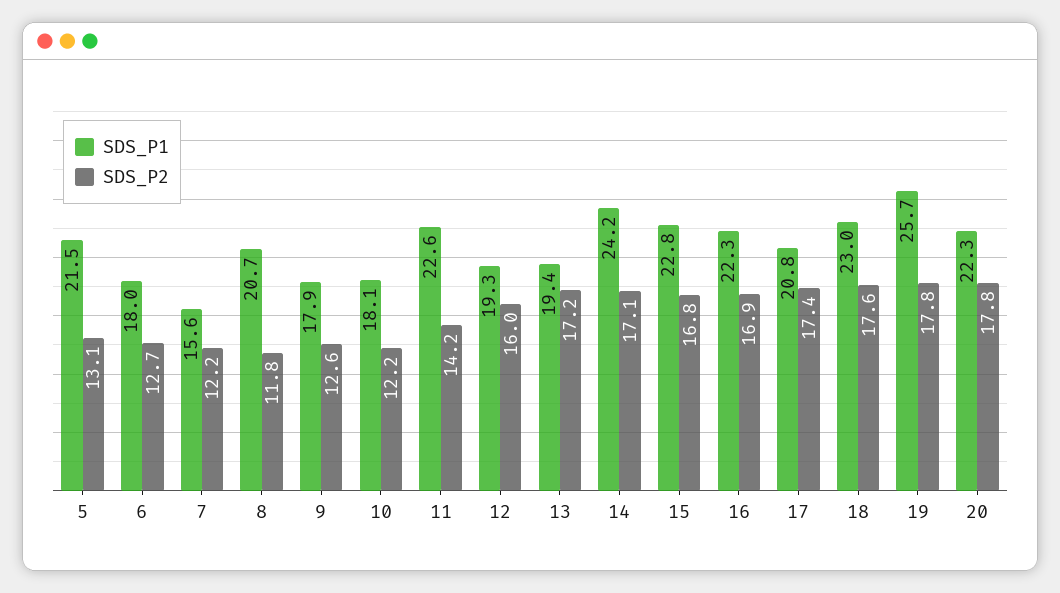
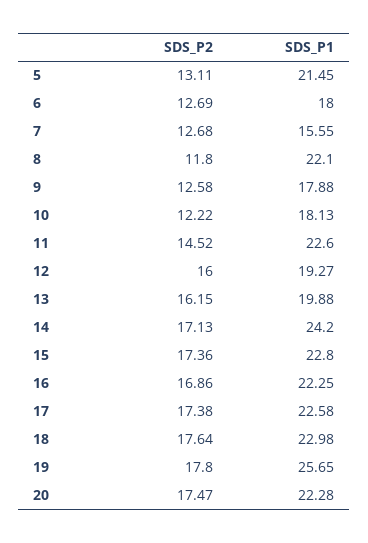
  {
    "SDS_P1": {
      "5": 21.45,
      "6": 18,
      "7": 15.55,
-     "8": 20.7,
+     "8": 22.1,
      "9": 17.88,
      "10": 18.13,
      "11": 22.6,
      "12": 19.27,
-     "13": 19.4,
+     "13": 19.88,
      "14": 24.2,
      "15": 22.8,
      "16": 22.25,
-     "17": 20.8,
+     "17": 22.58,
      "18": 22.98,
      "19": 25.65,
      "20": 22.28
    },
    "SDS_P2": {
      "5": 13.11,
      "6": 12.69,
-     "7": 12.2,
+     "7": 12.68,
      "8": 11.8,
      "9": 12.58,
      "10": 12.22,
-     "11": 14.2,
+     "11": 14.52,
      "12": 16,
-     "13": 17.2,
+     "13": 16.15,
      "14": 17.13,
-     "15": 16.8,
+     "15": 17.36,
      "16": 16.86,
      "17": 17.38,
      "18": 17.64,
      "19": 17.8,
-     "20": 17.8
+     "20": 17.47
    }
  }

